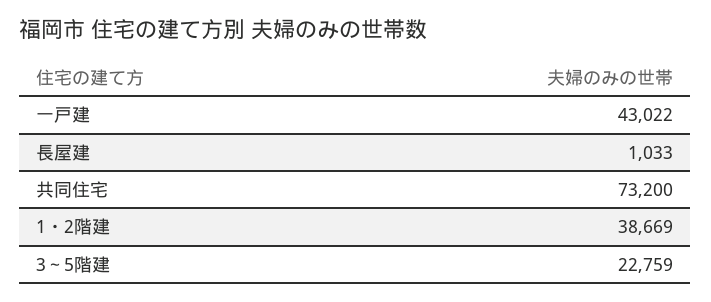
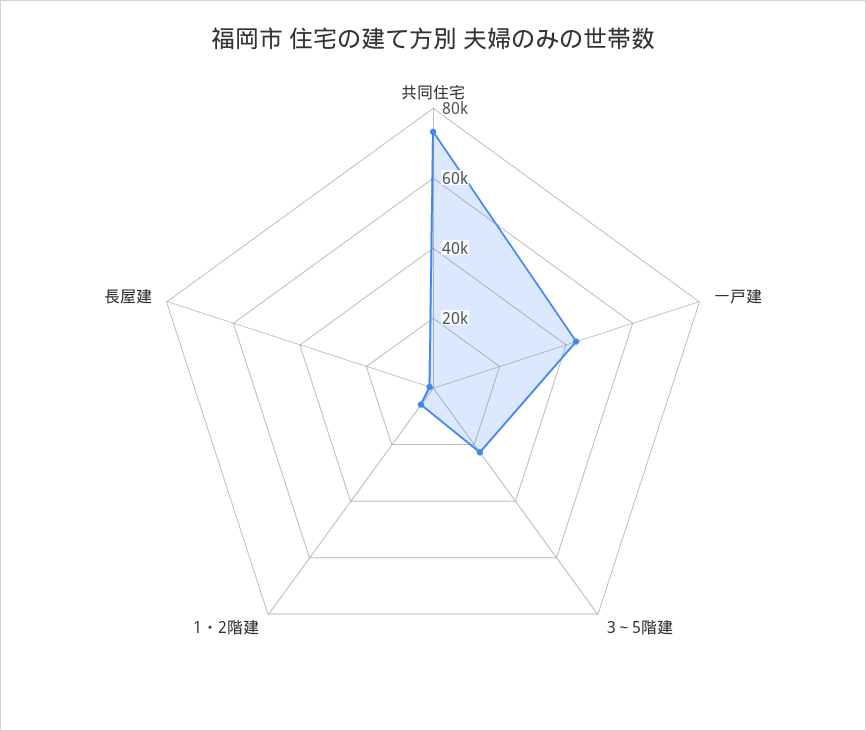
  {
    "一戸建": 43022,
    "長屋建": 1033,
    "共同住宅": 73200,
-   "1・2階建": 38669,
+   "1・2階建": 5000,
    "3～5階建": 22759
  }

